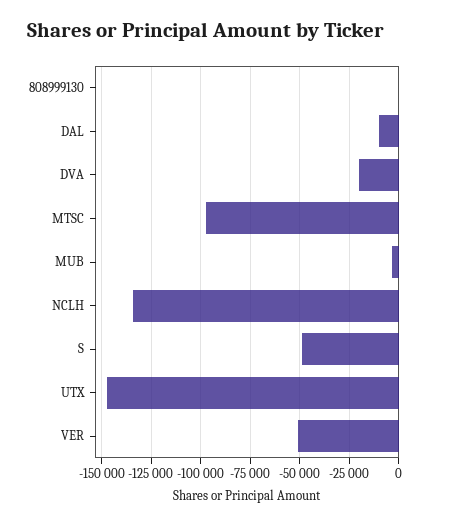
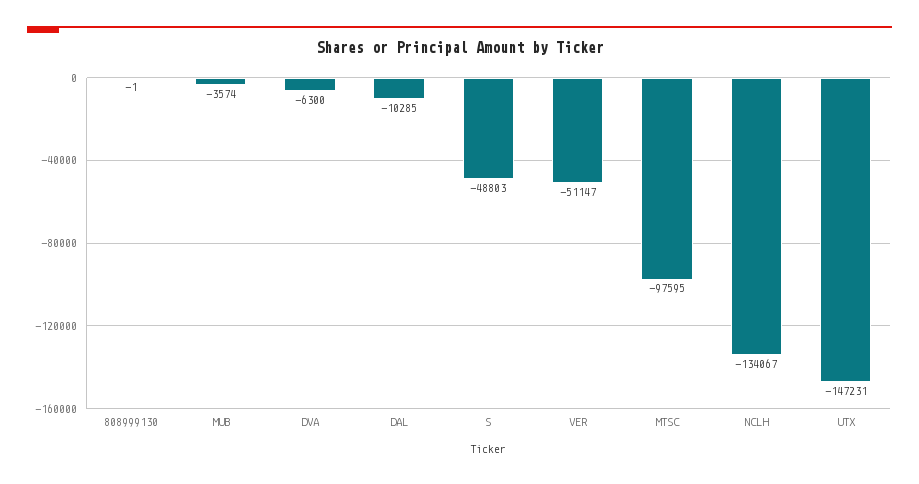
  {
    "808999130": -1,
    "DAL": -10285,
-   "DVA": -20000,
+   "DVA": -6300,
    "MTSC": -97595,
    "MUB": -3574,
    "NCLH": -134067,
    "S": -48803,
    "UTX": -147231,
    "VER": -51147
  }

